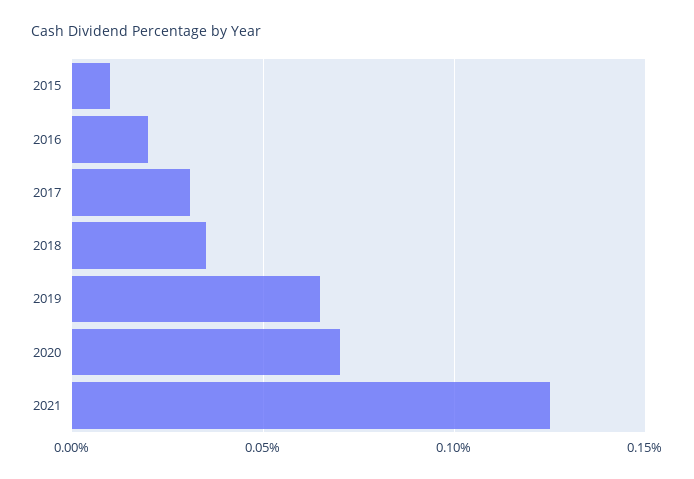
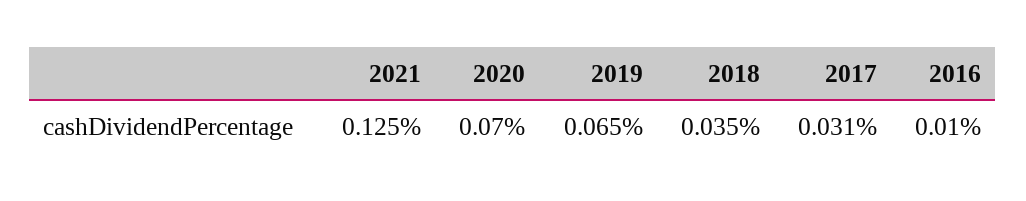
  {
-   "2015": 0.01,
-   "2016": 0.02,
+   "2016": 0.01,
    "2017": 0.031,
    "2018": 0.035,
    "2019": 0.065,
    "2020": 0.07,
    "2021": 0.125
  }

